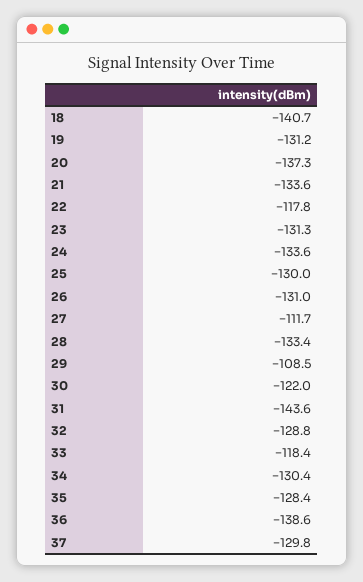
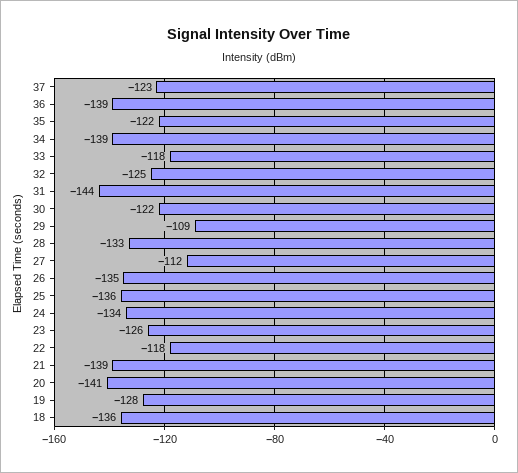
  {
-   "18": -140.7,
+   "18": -136,
-   "19": -131.2,
+   "19": -128,
-   "20": -137.3,
+   "20": -141,
-   "21": -133.6,
+   "21": -139,
    "22": -117.8,
-   "23": -131.3,
+   "23": -126,
    "24": -133.6,
-   "25": -130,
+   "25": -136,
-   "26": -131,
+   "26": -135,
    "27": -111.7,
    "28": -133.4,
    "29": -108.5,
    "30": -122,
    "31": -143.6,
-   "32": -128.8,
+   "32": -125,
    "33": -118.4,
-   "34": -130.4,
+   "34": -139,
-   "35": -128.4,
+   "35": -122,
    "36": -138.6,
-   "37": -129.8
+   "37": -123
  }

